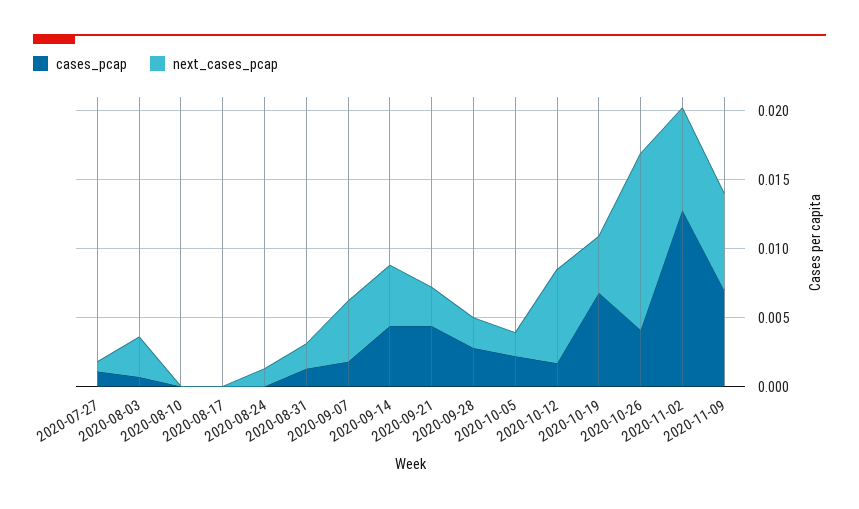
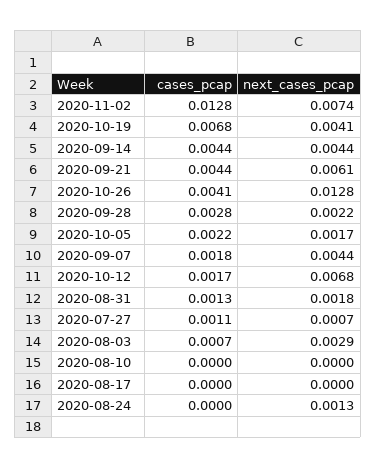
  {
    "cases_pcap": {
      "2020-07-27": 0.0011,
      "2020-08-03": 0.0007,
      "2020-08-10": 0,
      "2020-08-17": 0,
      "2020-08-24": 0,
      "2020-08-31": 0.0013,
      "2020-09-07": 0.0018,
      "2020-09-14": 0.0044,
      "2020-09-21": 0.0044,
      "2020-09-28": 0.0028,
      "2020-10-05": 0.0022,
      "2020-10-12": 0.0017,
      "2020-10-19": 0.0068,
      "2020-10-26": 0.0041,
-     "2020-11-02": 0.0128,
+     "2020-11-02": 0.0128
-     "2020-11-09": 0.007
    },
    "next_cases_pcap": {
      "2020-07-27": 0.0007,
      "2020-08-03": 0.0029,
      "2020-08-10": 0,
      "2020-08-17": 0,
      "2020-08-24": 0.0013,
      "2020-08-31": 0.0018,
      "2020-09-07": 0.0044,
      "2020-09-14": 0.0044,
-     "2020-09-21": 0.003,
+     "2020-09-21": 0.0061,
      "2020-09-28": 0.0022,
      "2020-10-05": 0.0017,
      "2020-10-12": 0.0068,
      "2020-10-19": 0.0041,
      "2020-10-26": 0.0128,
-     "2020-11-02": 0.0074,
+     "2020-11-02": 0.0074
-     "2020-11-09": 0.007
    }
  }

